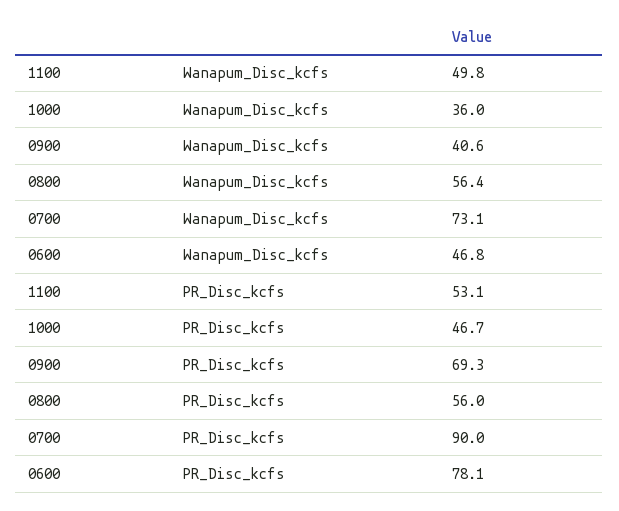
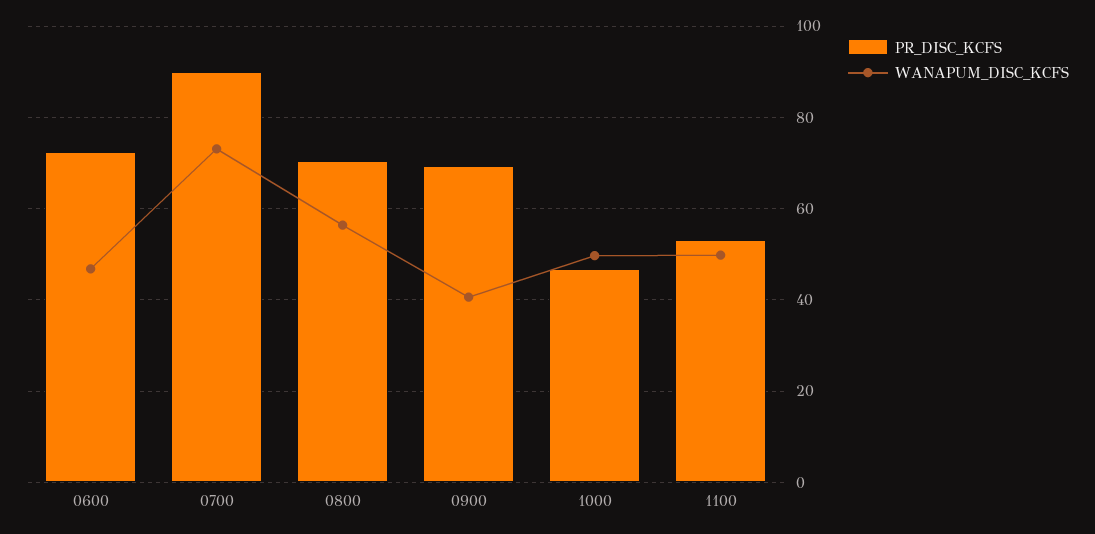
  {
    "Wanapum_Disc_kcfs": {
      "1100": 49.8,
-     "1000": 36,
+     "1000": 50,
      "0900": 40.6,
      "0800": 56.4,
      "0700": 73.1,
      "0600": 46.8
    },
    "PR_Disc_kcfs": {
      "1100": 53.1,
      "1000": 46.7,
      "0900": 69.3,
-     "0800": 56,
+     "0800": 70,
      "0700": 90,
-     "0600": 78.1
+     "0600": 72
    }
  }

